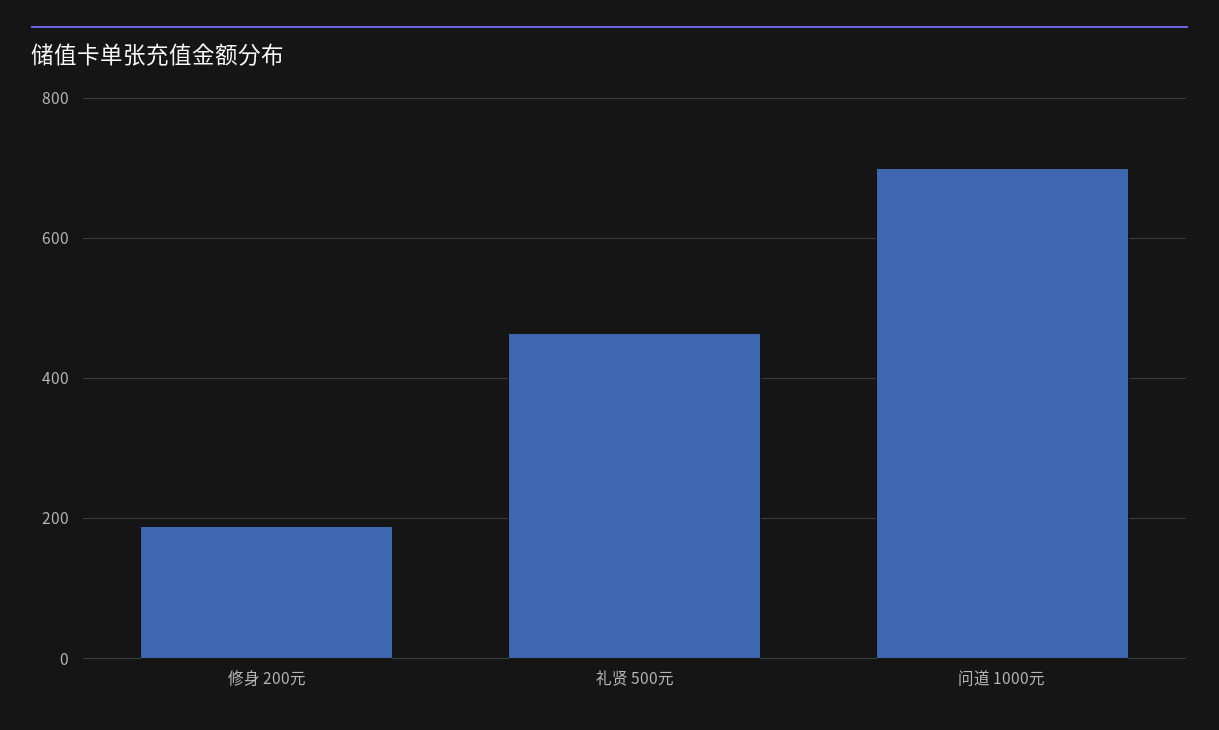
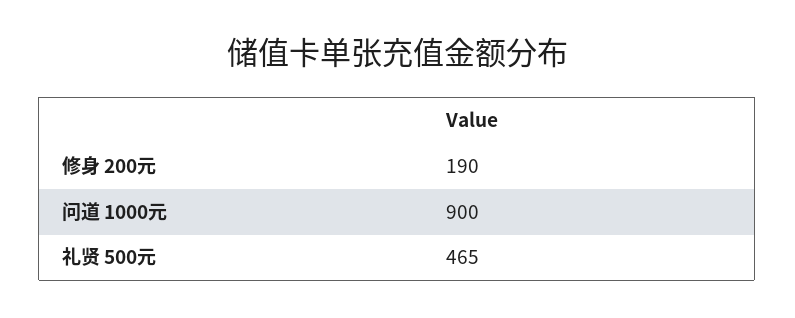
  {
    "修身 200元": 190,
    "礼贤 500元": 465,
-   "问道 1000元": 700
+   "问道 1000元": 900
  }

